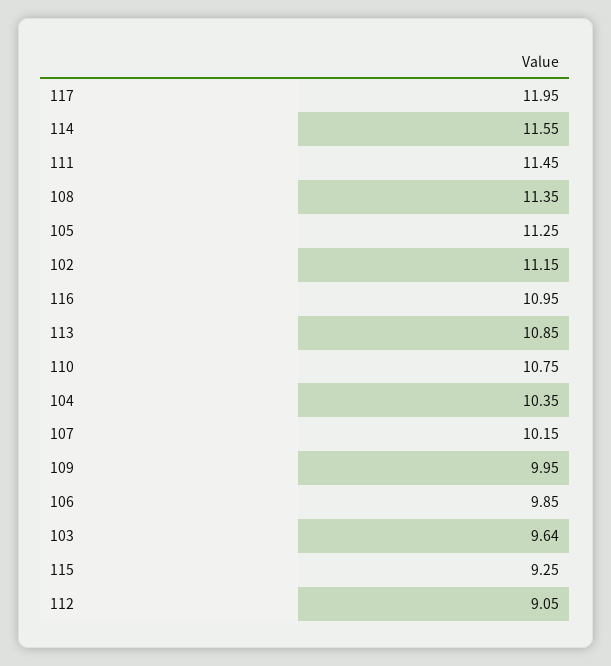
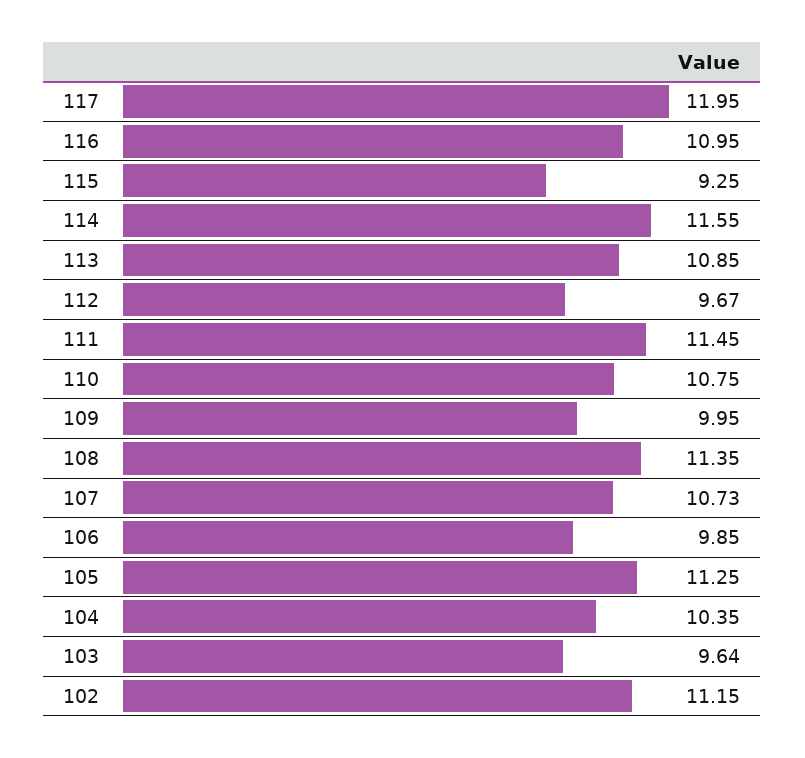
  {
    "117": 11.95,
    "114": 11.55,
    "111": 11.45,
    "108": 11.35,
    "105": 11.25,
    "102": 11.15,
    "116": 10.95,
    "113": 10.85,
    "110": 10.75,
    "104": 10.35,
-   "107": 10.15,
+   "107": 10.73,
    "109": 9.95,
    "106": 9.85,
    "103": 9.64,
    "115": 9.25,
-   "112": 9.05
+   "112": 9.67
  }

